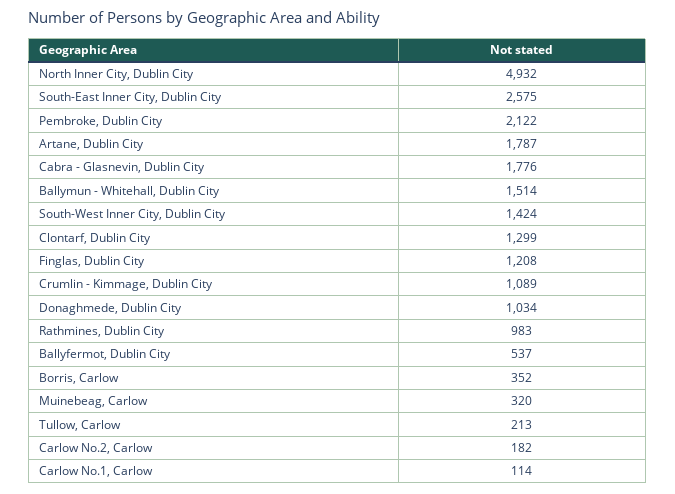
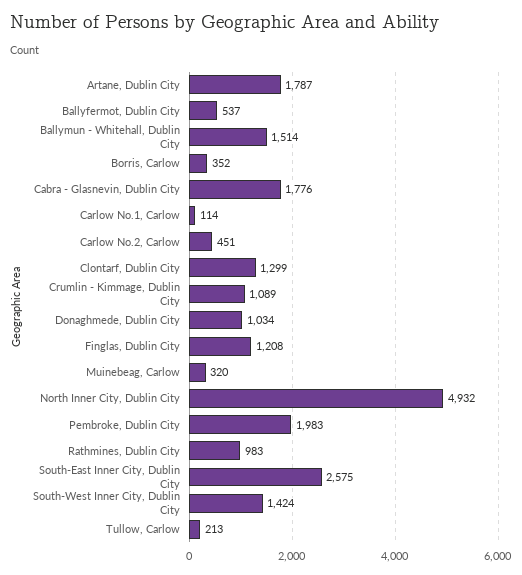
  {
    "North Inner City, Dublin City": 4932,
    "South-East Inner City, Dublin City": 2575,
-   "Pembroke, Dublin City": 2122,
+   "Pembroke, Dublin City": 1983,
    "Artane, Dublin City": 1787,
    "Cabra - Glasnevin, Dublin City": 1776,
    "Ballymun - Whitehall, Dublin City": 1514,
    "South-West Inner City, Dublin City": 1424,
    "Clontarf, Dublin City": 1299,
    "Finglas, Dublin City": 1208,
    "Crumlin - Kimmage, Dublin City": 1089,
    "Donaghmede, Dublin City": 1034,
    "Rathmines, Dublin City": 983,
    "Ballyfermot, Dublin City": 537,
    "Borris, Carlow": 352,
    "Muinebeag, Carlow": 320,
    "Tullow, Carlow": 213,
-   "Carlow No.2, Carlow": 182,
+   "Carlow No.2, Carlow": 451,
    "Carlow No.1, Carlow": 114
  }

